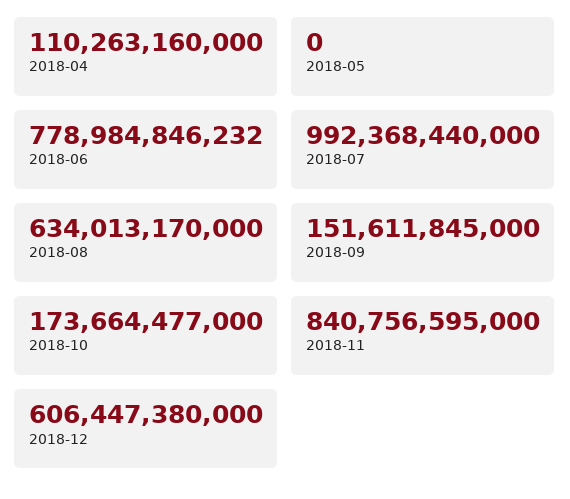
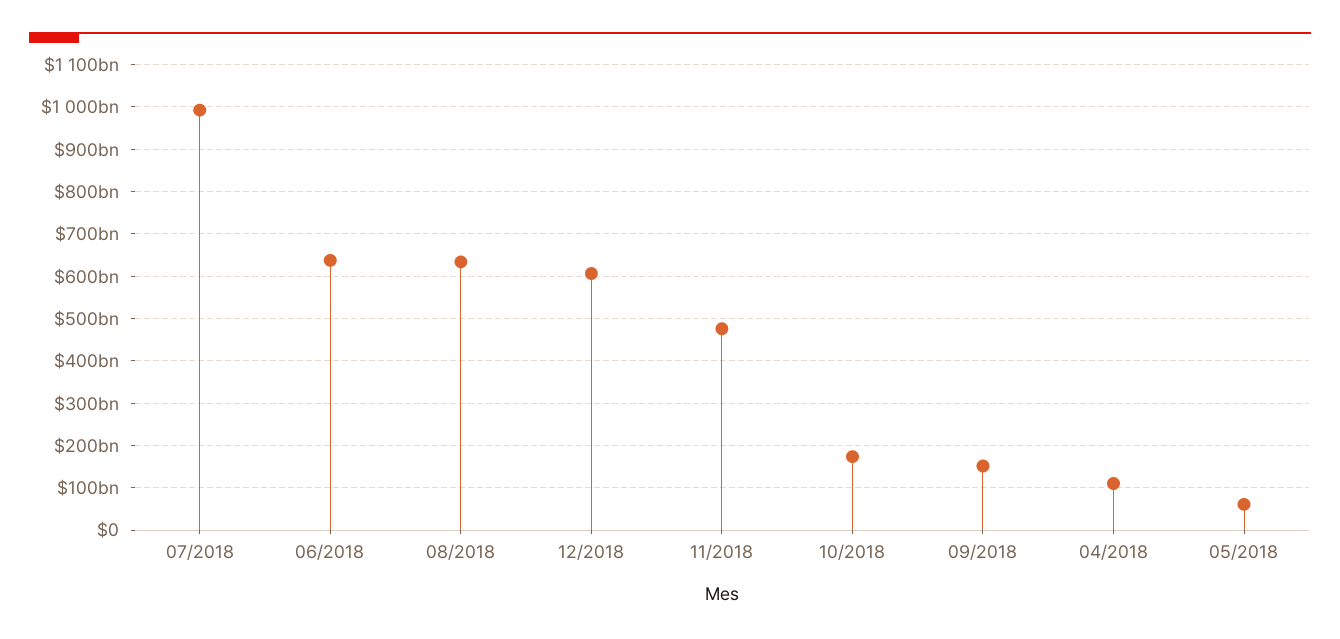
  {
    "2018-04": 110263160000,
-   "2018-05": 0,
+   "2018-05": 60000000000,
-   "2018-06": 778984846232,
+   "2018-06": 640000000000,
    "2018-07": 992368440000,
    "2018-08": 634013170000,
    "2018-09": 151611845000,
    "2018-10": 173664477000,
-   "2018-11": 840756595000,
+   "2018-11": 480000000000,
    "2018-12": 606447380000
  }

